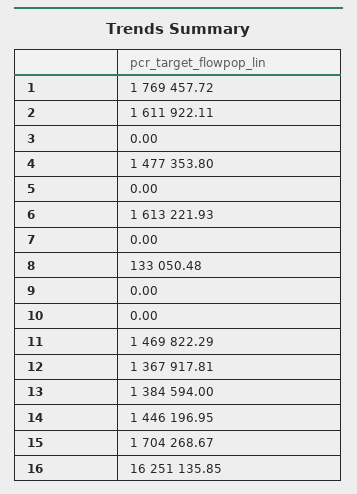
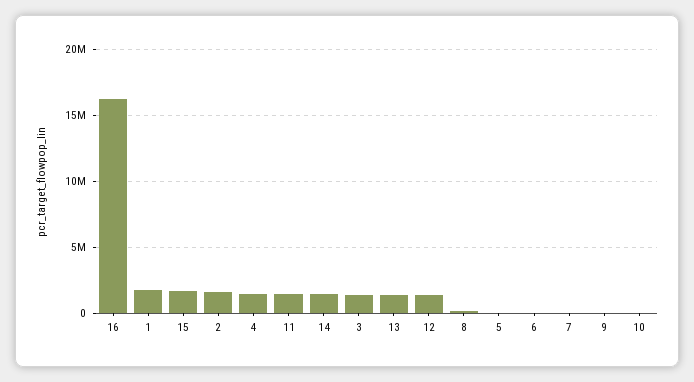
  {
    "1": 1769457.72,
    "2": 1611922.11,
-   "3": 0,
+   "3": 1500000,
    "4": 1477353.8,
    "5": 0,
-   "6": 1613221.93,
+   "6": 0,
    "7": 0,
    "8": 133050.48,
    "9": 0,
    "10": 0,
    "11": 1469822.29,
    "12": 1367917.81,
    "13": 1384594,
    "14": 1446196.95,
    "15": 1704268.67,
    "16": 16251135.85
  }

